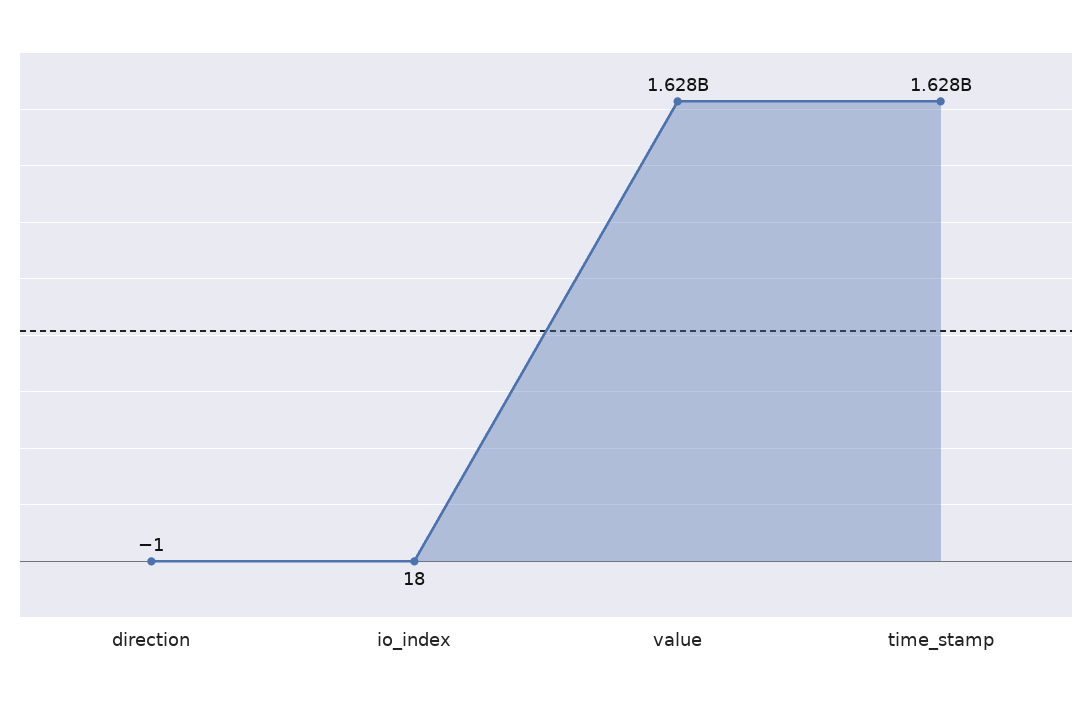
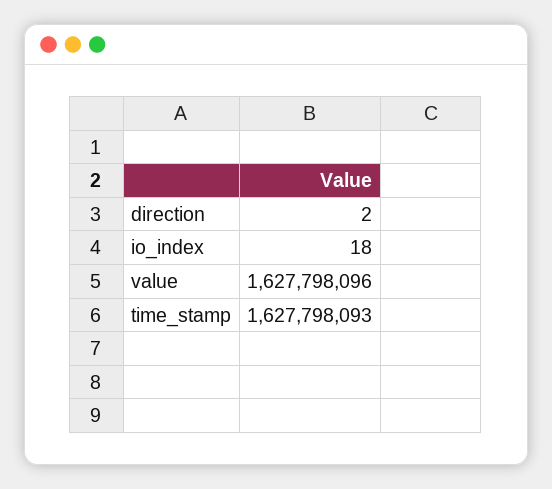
  {
-   "direction": -1,
+   "direction": 2,
    "io_index": 18,
    "value": 1627798096,
    "time_stamp": 1627798093
  }

